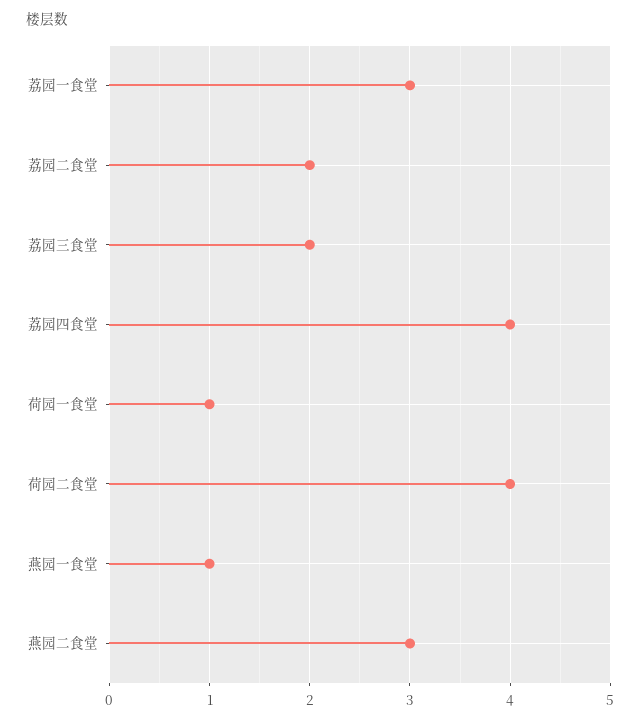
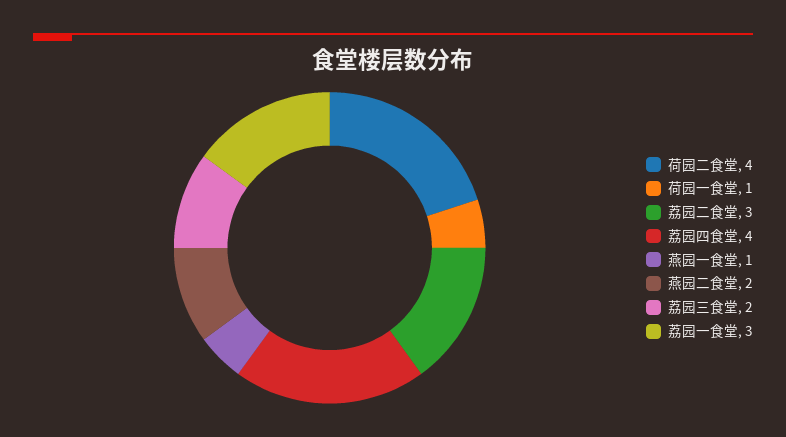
  {
    "荔园一食堂": 3,
-   "荔园二食堂": 2,
+   "荔园二食堂": 3,
    "荔园三食堂": 2,
    "荔园四食堂": 4,
    "荷园一食堂": 1,
    "荷园二食堂": 4,
    "燕园一食堂": 1,
-   "燕园二食堂": 3
+   "燕园二食堂": 2
  }

